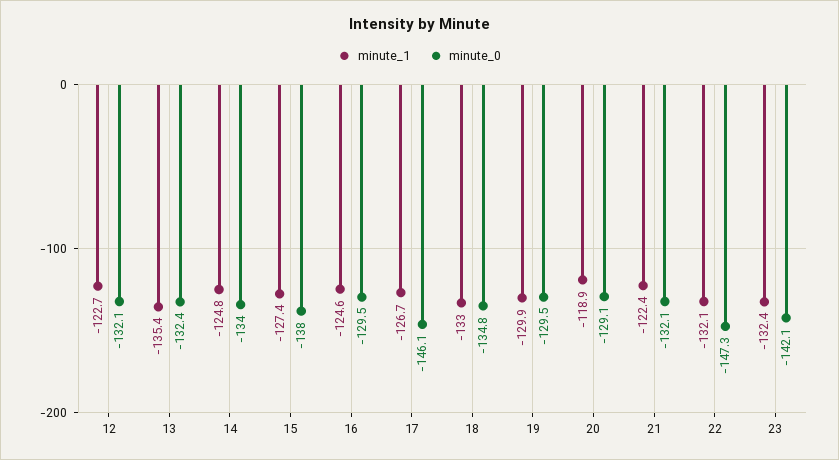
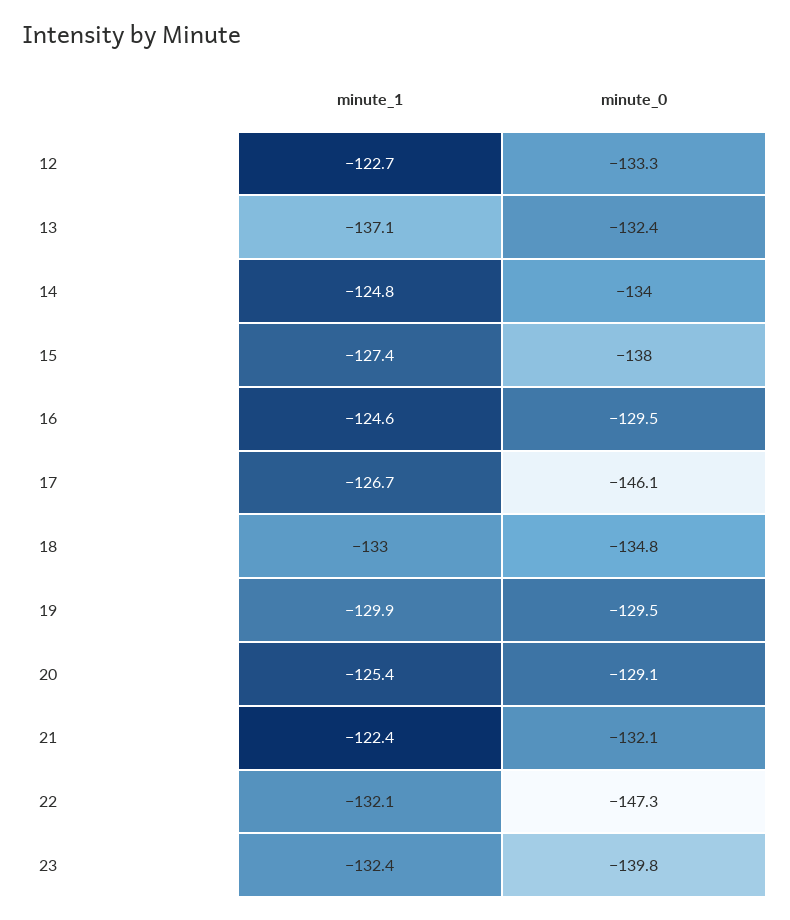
  {
    "minute_1": {
      "12": -122.7,
-     "13": -135.4,
+     "13": -137.1,
      "14": -124.8,
      "15": -127.4,
      "16": -124.6,
      "17": -126.7,
      "18": -133,
      "19": -129.9,
-     "20": -118.9,
+     "20": -125.4,
      "21": -122.4,
      "22": -132.1,
      "23": -132.4
    },
    "minute_0": {
-     "12": -132.1,
+     "12": -133.3,
      "13": -132.4,
      "14": -134,
      "15": -138,
      "16": -129.5,
      "17": -146.1,
      "18": -134.8,
      "19": -129.5,
      "20": -129.1,
      "21": -132.1,
      "22": -147.3,
-     "23": -142.1
+     "23": -139.8
    }
  }

